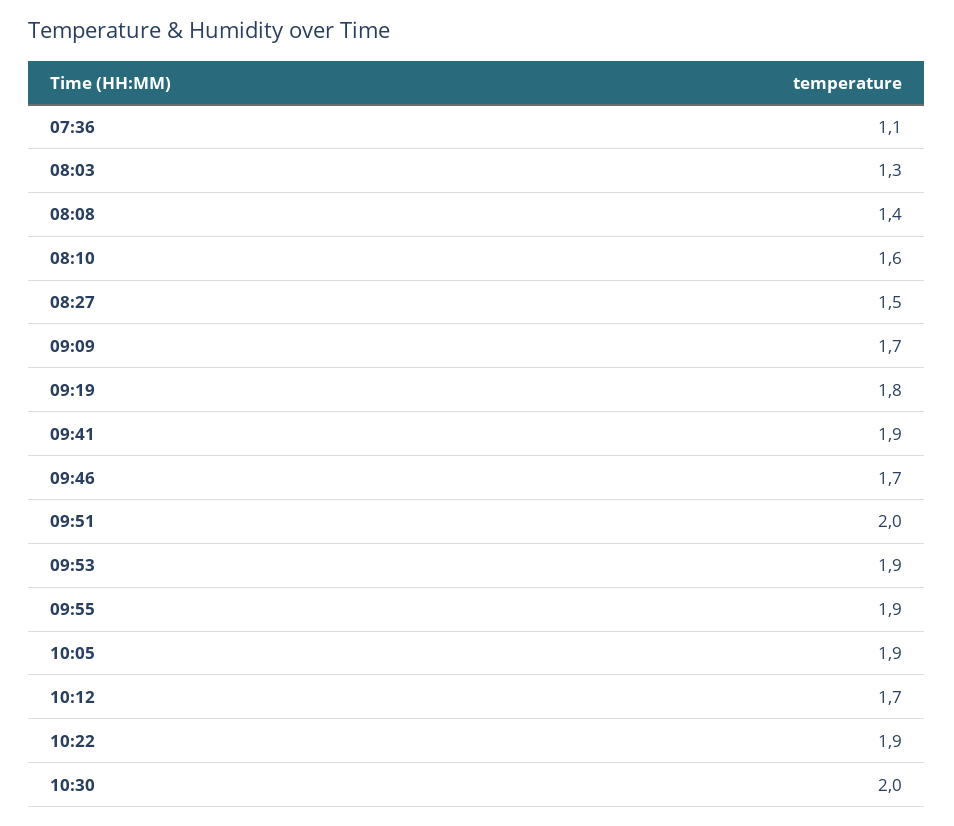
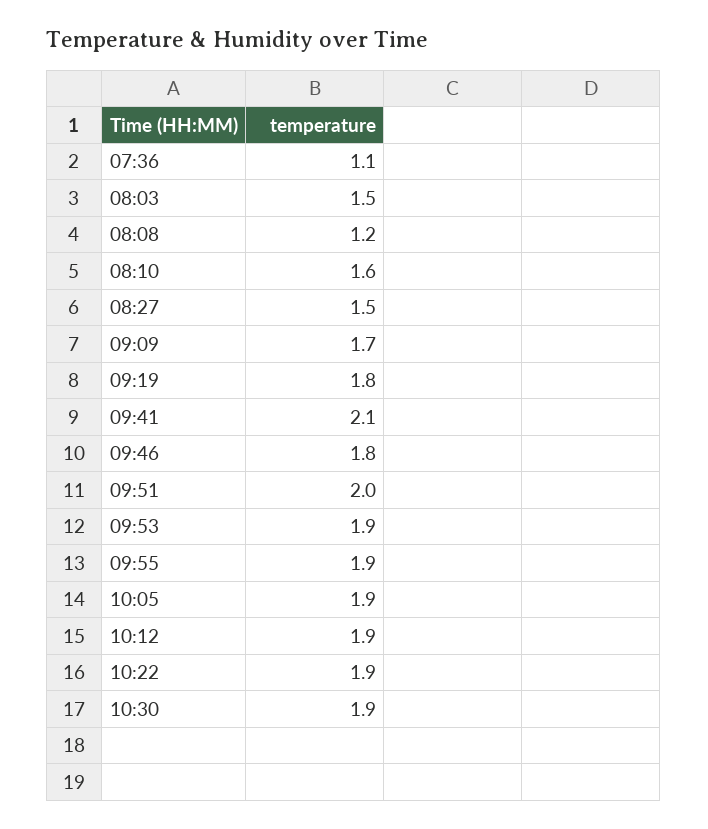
  {
    "07:36": 1.1,
-   "08:03": 1.3,
+   "08:03": 1.5,
-   "08:08": 1.4,
+   "08:08": 1.2,
    "08:10": 1.6,
    "08:27": 1.5,
    "09:09": 1.7,
    "09:19": 1.8,
-   "09:41": 1.9,
+   "09:41": 2.1,
-   "09:46": 1.7,
+   "09:46": 1.8,
    "09:51": 2,
    "09:53": 1.9,
    "09:55": 1.9,
    "10:05": 1.9,
-   "10:12": 1.7,
+   "10:12": 1.9,
    "10:22": 1.9,
-   "10:30": 2
+   "10:30": 1.9
  }

